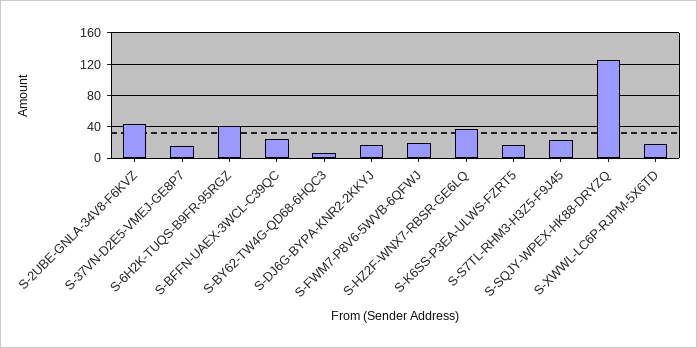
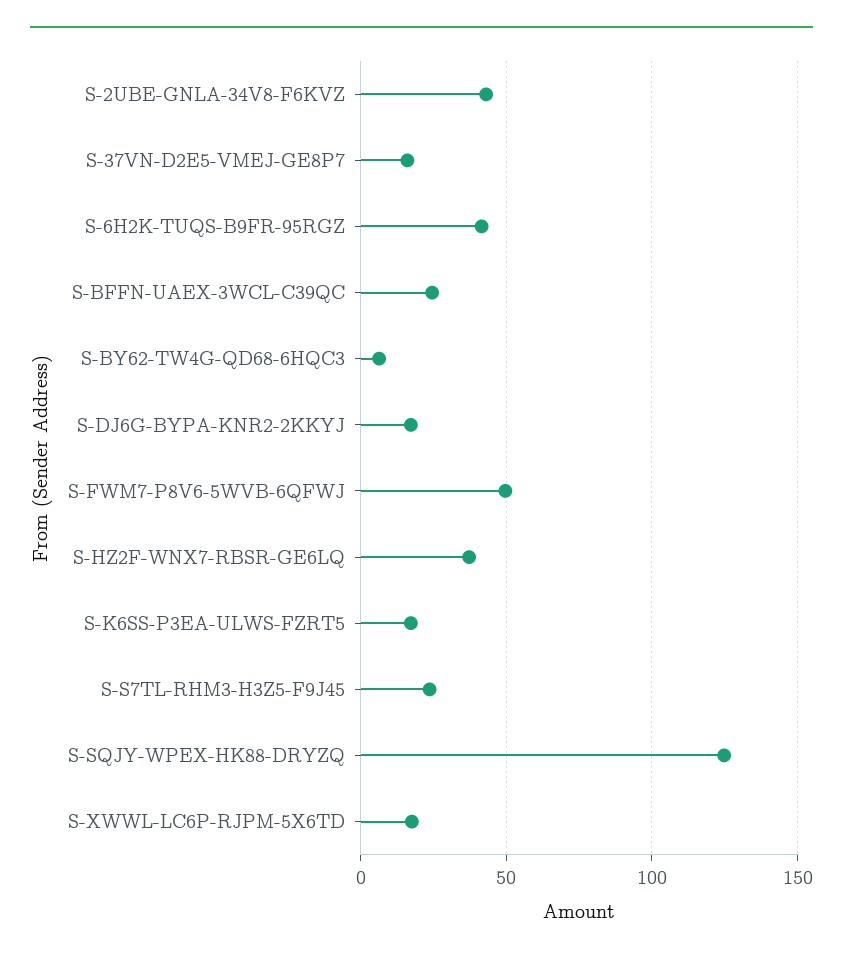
  {
    "S-2UBE-GNLA-34V8-F6KVZ": 45,
    "S-37VN-D2E5-VMEJ-GE8P7": 15,
    "S-6H2K-TUQS-B9FR-95RGZ": 40,
    "S-BFFN-UAEX-3WCL-C39QC": 25,
    "S-BY62-TW4G-QD68-6HQC3": 5,
    "S-DJ6G-BYPA-KNR2-2KKYJ": 15,
-   "S-FWM7-P8V6-5WVB-6QFWJ": 20,
+   "S-FWM7-P8V6-5WVB-6QFWJ": 50,
    "S-HZ2F-WNX7-RBSR-GE6LQ": 35,
    "S-K6SS-P3EA-ULWS-FZRT5": 15,
    "S-S7TL-RHM3-H3Z5-F9J45": 25,
    "S-SQJY-WPEX-HK88-DRYZQ": 125,
    "S-XWWL-LC6P-RJPM-5X6TD": 20
  }

